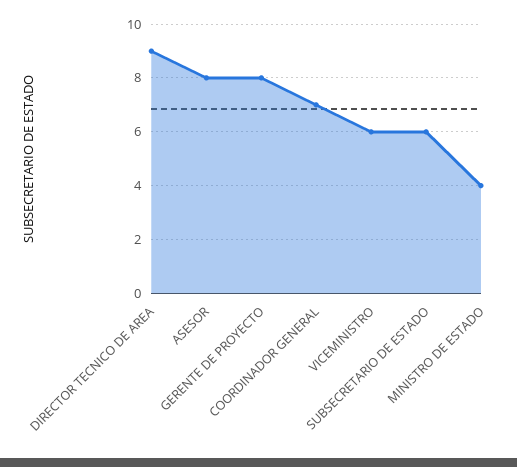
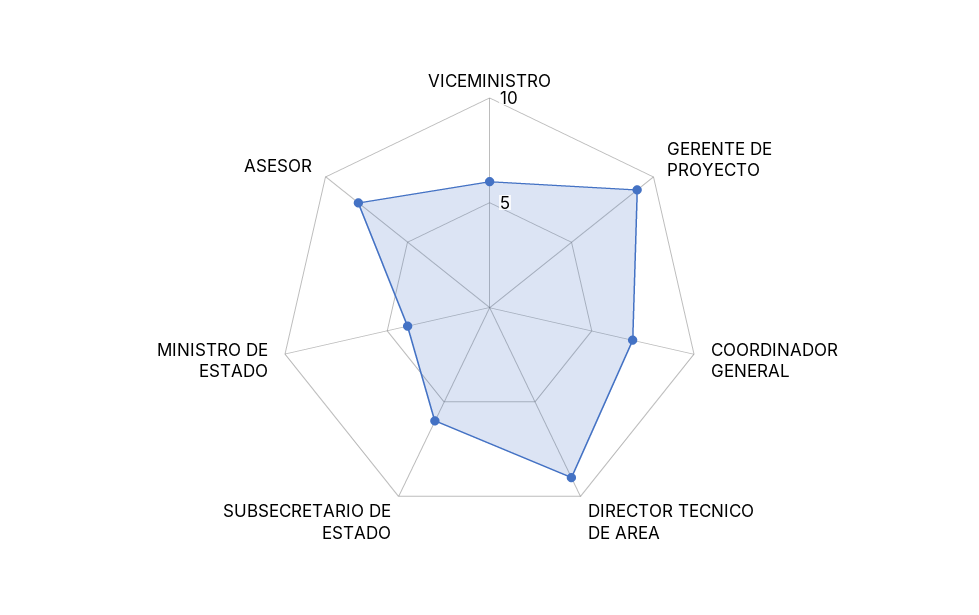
  {
    "DIRECTOR TECNICO DE AREA": 9,
    "ASESOR": 8,
-   "GERENTE DE PROYECTO": 8,
+   "GERENTE DE PROYECTO": 9,
    "COORDINADOR GENERAL": 7,
    "VICEMINISTRO": 6,
    "SUBSECRETARIO DE ESTADO": 6,
    "MINISTRO DE ESTADO": 4
  }

